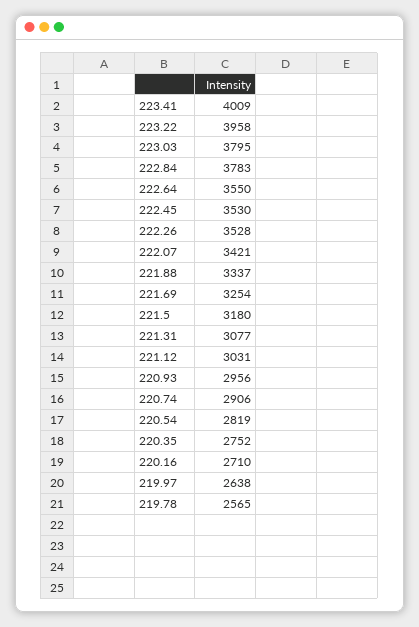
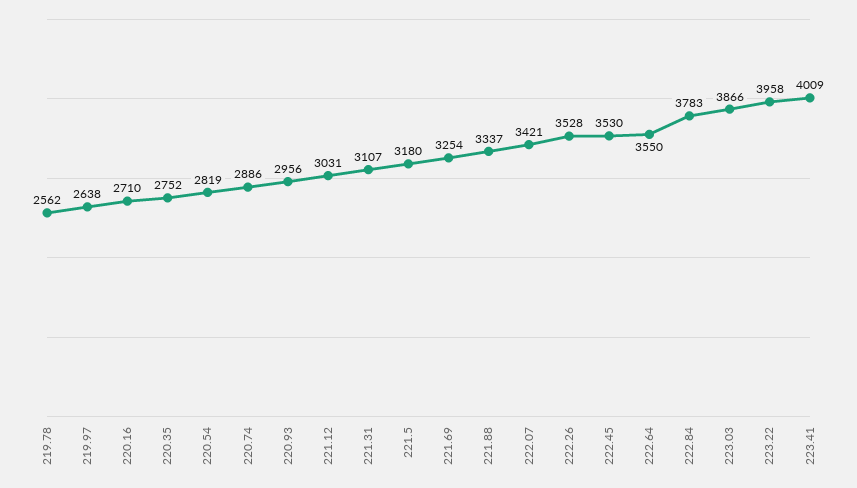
  {
    "223.41": 4009,
    "223.22": 3958,
-   "223.03": 3795,
+   "223.03": 3866,
    "222.84": 3783,
    "222.64": 3550,
    "222.45": 3530,
    "222.26": 3528,
    "222.07": 3421,
    "221.88": 3337,
    "221.69": 3254,
    "221.5": 3180,
-   "221.31": 3077,
+   "221.31": 3107,
    "221.12": 3031,
    "220.93": 2956,
-   "220.74": 2906,
+   "220.74": 2886,
    "220.54": 2819,
    "220.35": 2752,
    "220.16": 2710,
    "219.97": 2638,
-   "219.78": 2565
+   "219.78": 2562
  }

